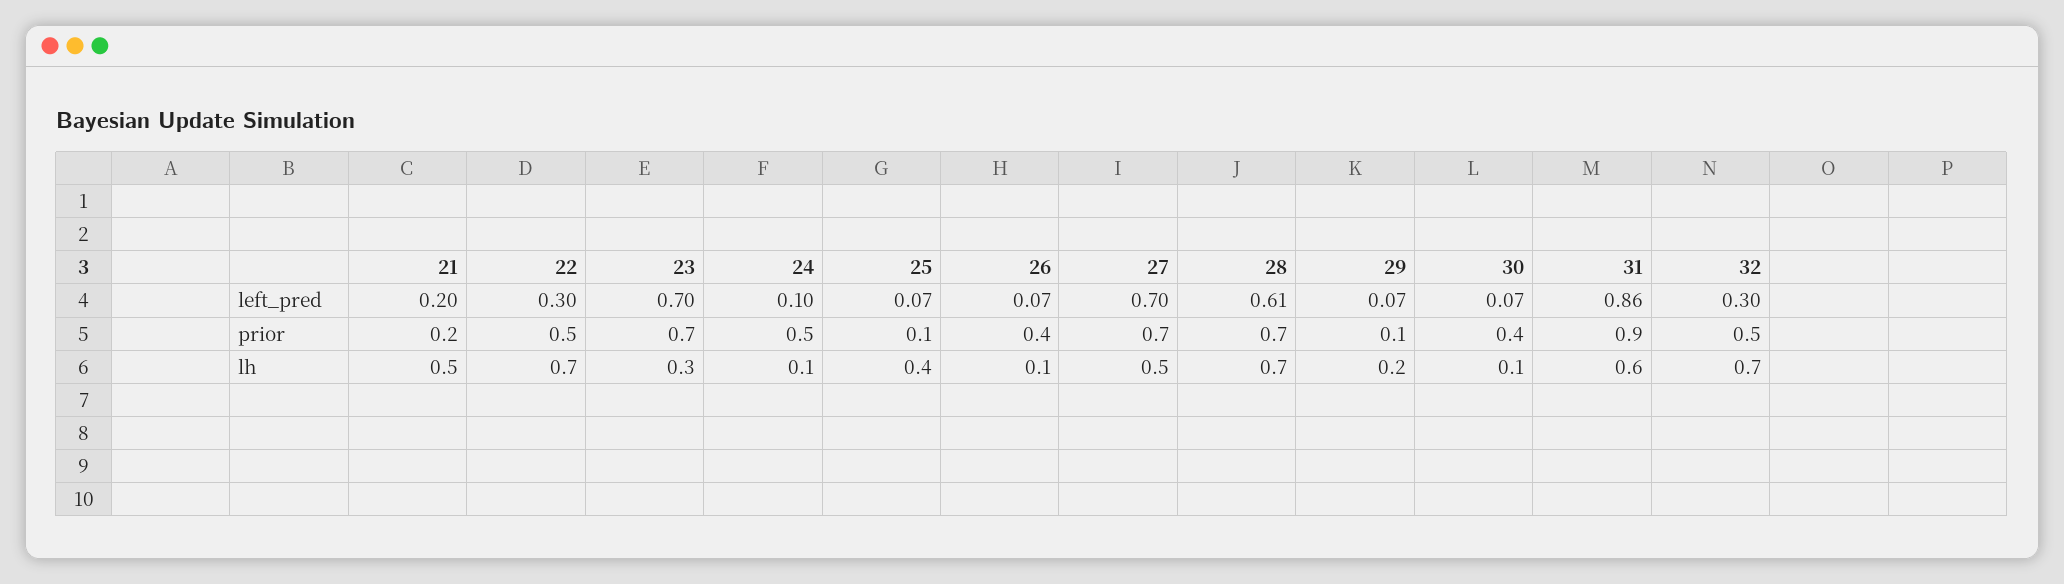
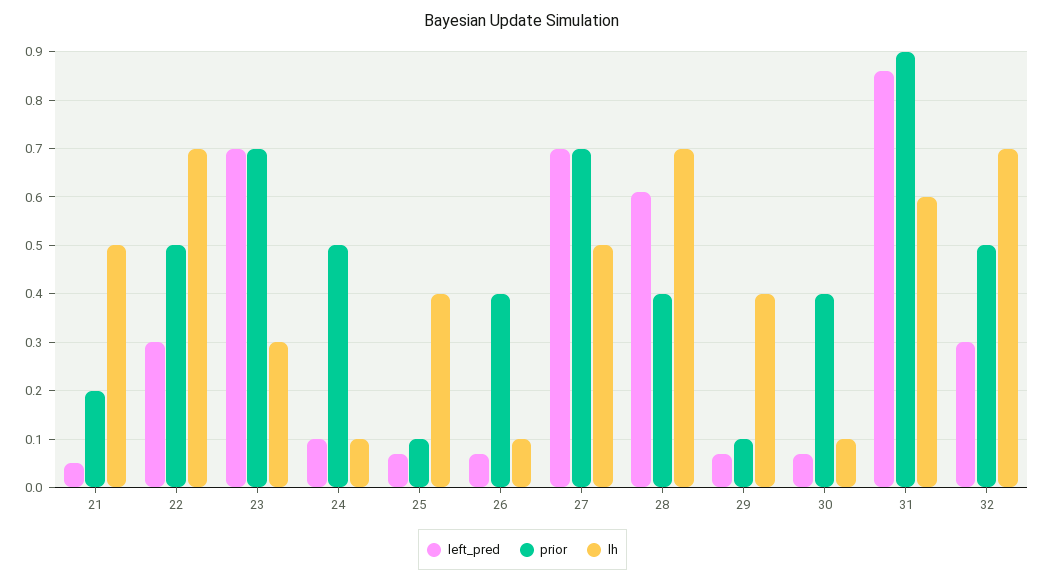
  {
    "left_pred": {
-     "21": 0.2,
+     "21": 0.05,
      "22": 0.3,
      "23": 0.7,
      "24": 0.1,
      "25": 0.07,
      "26": 0.07,
      "27": 0.7,
      "28": 0.61,
      "29": 0.07,
      "30": 0.07,
      "31": 0.86,
      "32": 0.3
    },
    "prior": {
      "21": 0.2,
      "22": 0.5,
      "23": 0.7,
      "24": 0.5,
      "25": 0.1,
      "26": 0.4,
      "27": 0.7,
-     "28": 0.7,
+     "28": 0.4,
      "29": 0.1,
      "30": 0.4,
      "31": 0.9,
      "32": 0.5
    },
    "lh": {
      "21": 0.5,
      "22": 0.7,
      "23": 0.3,
      "24": 0.1,
      "25": 0.4,
      "26": 0.1,
      "27": 0.5,
      "28": 0.7,
-     "29": 0.2,
+     "29": 0.4,
      "30": 0.1,
      "31": 0.6,
      "32": 0.7
    }
  }

